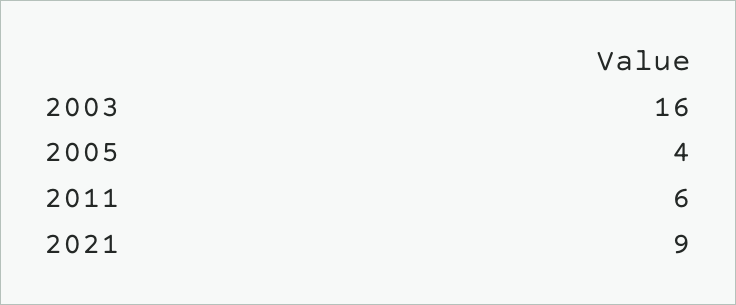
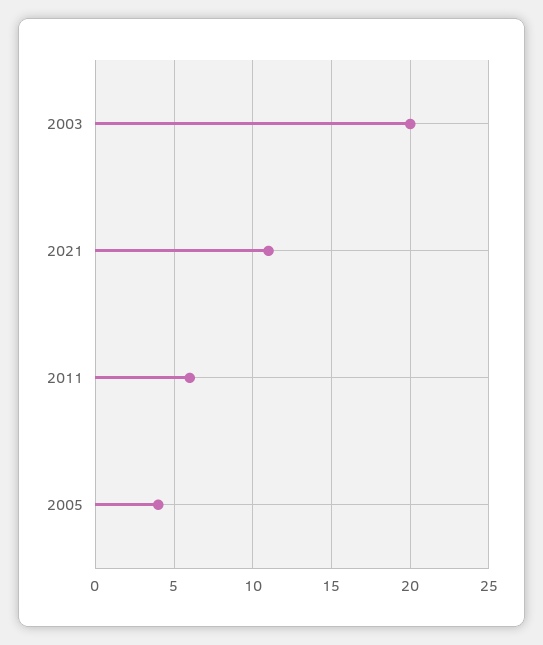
  {
-   "2003": 16,
+   "2003": 20,
    "2005": 4,
    "2011": 6,
-   "2021": 9
+   "2021": 11
  }

